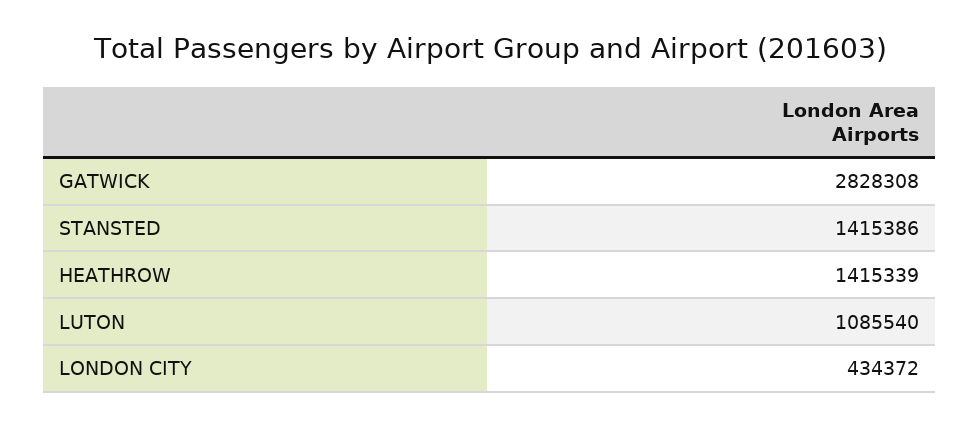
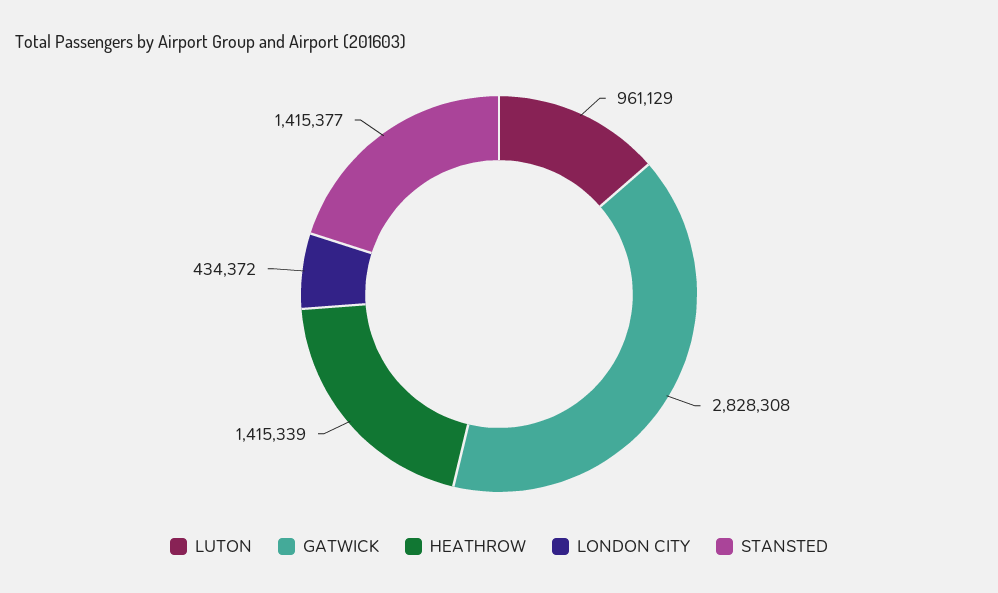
  {
    "GATWICK": 2828308,
-   "STANSTED": 1415386,
+   "STANSTED": 1415377,
    "HEATHROW": 1415339,
-   "LUTON": 1085540,
+   "LUTON": 961129,
    "LONDON CITY": 434372
  }

